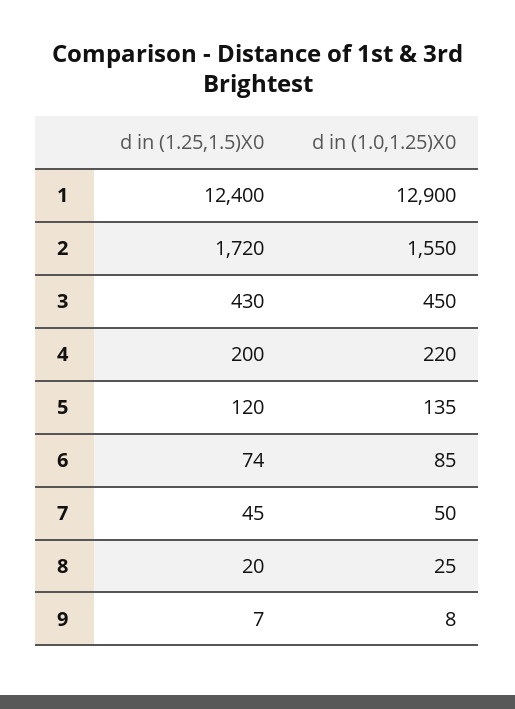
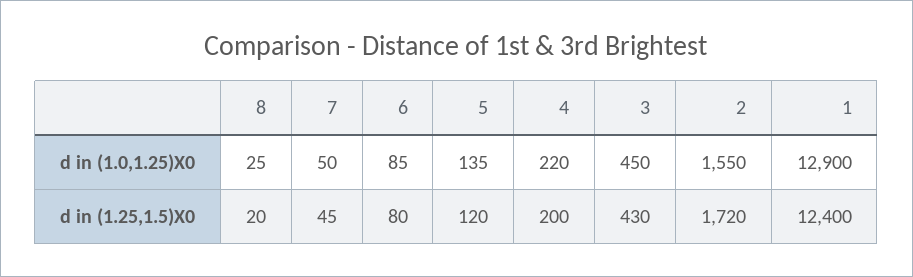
  {
    "d in (1.25,1.5)X0": {
      "1": 12400,
      "2": 1720,
      "3": 430,
      "4": 200,
      "5": 120,
-     "6": 74,
+     "6": 80,
      "7": 45,
-     "8": 20,
+     "8": 20
-     "9": 7
    },
    "d in (1.0,1.25)X0": {
      "1": 12900,
      "2": 1550,
      "3": 450,
      "4": 220,
      "5": 135,
      "6": 85,
      "7": 50,
-     "8": 25,
+     "8": 25
-     "9": 8
    }
  }

